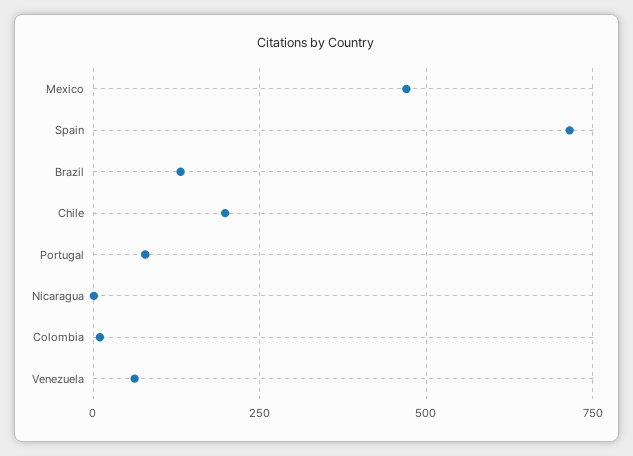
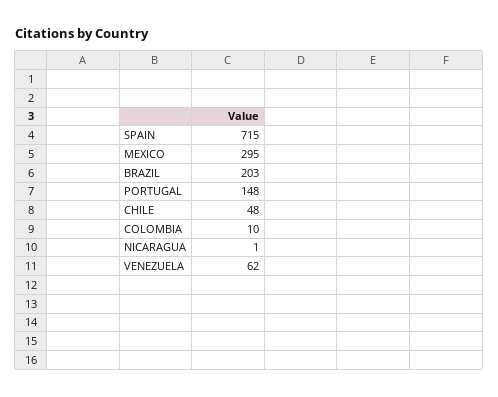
  {
-   "Mexico": 475,
+   "Mexico": 295,
    "Spain": 715,
-   "Brazil": 125,
+   "Brazil": 203,
-   "Chile": 200,
+   "Chile": 48,
-   "Portugal": 75,
+   "Portugal": 148,
    "Nicaragua": 1,
    "Colombia": 10,
    "Venezuela": 62
  }

